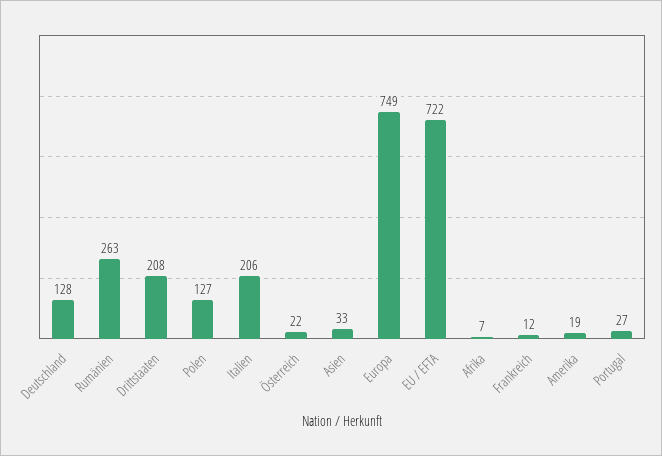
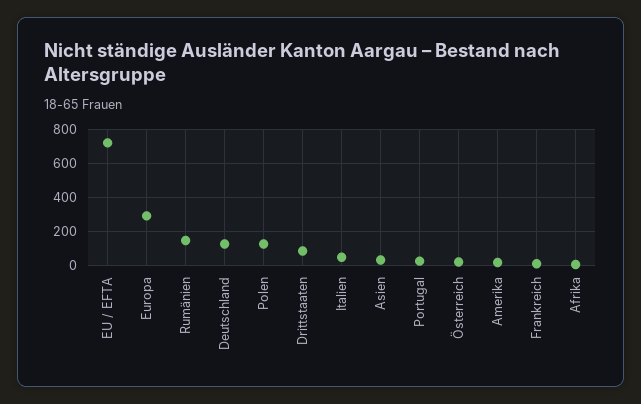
  {
    "Deutschland": 128,
-   "Rumänien": 263,
+   "Rumänien": 150,
-   "Drittstaaten": 208,
+   "Drittstaaten": 100,
    "Polen": 127,
-   "Italien": 206,
+   "Italien": 50,
    "Österreich": 22,
    "Asien": 33,
-   "Europa": 749,
+   "Europa": 300,
    "EU / EFTA": 722,
    "Afrika": 7,
    "Frankreich": 12,
    "Amerika": 19,
    "Portugal": 27
  }

